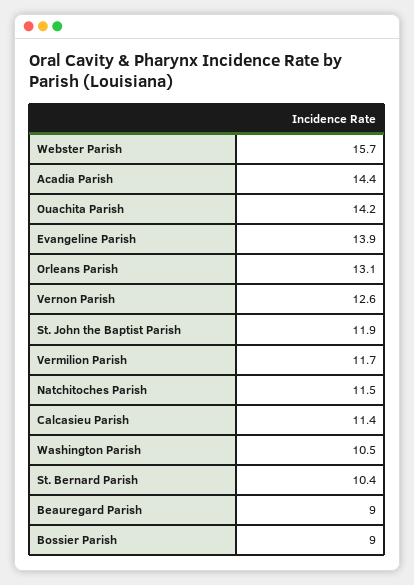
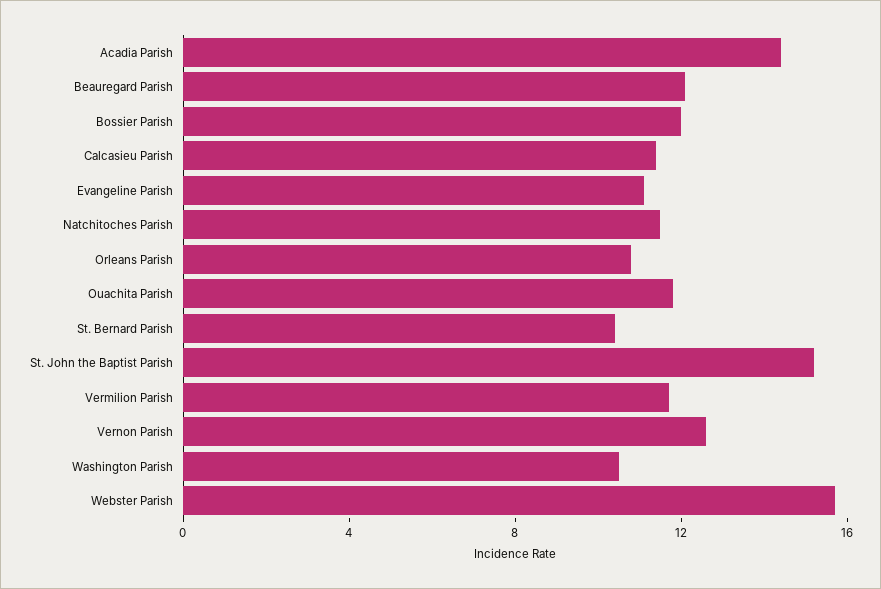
  {
    "Webster Parish": 15.7,
    "Acadia Parish": 14.4,
-   "Ouachita Parish": 14.2,
+   "Ouachita Parish": 12,
-   "Evangeline Parish": 13.9,
+   "Evangeline Parish": 11,
-   "Orleans Parish": 13.1,
+   "Orleans Parish": 11,
    "Vernon Parish": 12.6,
-   "St. John the Baptist Parish": 11.9,
+   "St. John the Baptist Parish": 15,
    "Vermilion Parish": 11.7,
    "Natchitoches Parish": 11.5,
    "Calcasieu Parish": 11.4,
    "Washington Parish": 10.5,
    "St. Bernard Parish": 10.4,
-   "Beauregard Parish": 9,
+   "Beauregard Parish": 12,
-   "Bossier Parish": 9
+   "Bossier Parish": 12
  }

